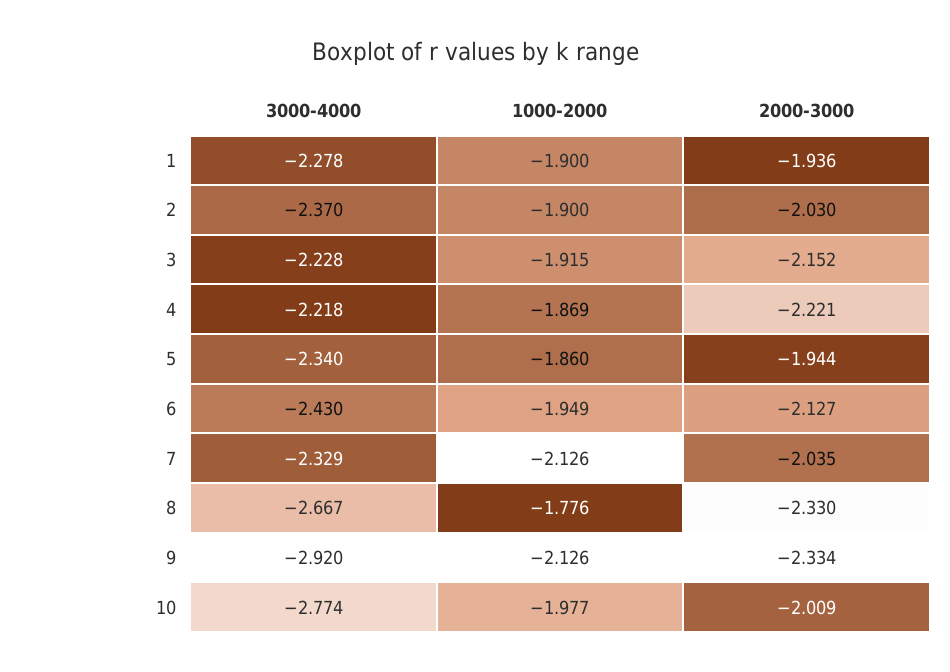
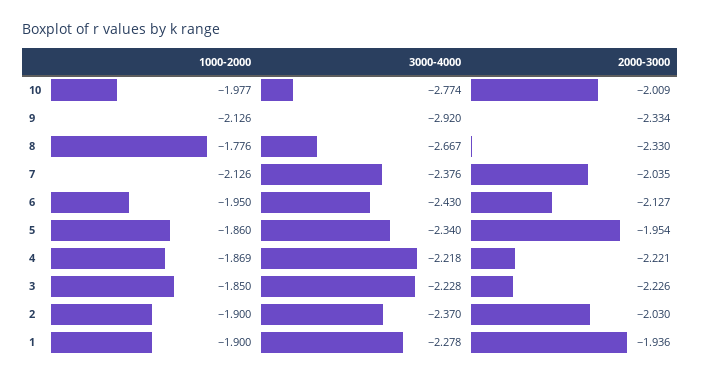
  {
    "3000-4000": {
      "1": -2.278,
      "2": -2.37,
      "3": -2.228,
      "4": -2.218,
      "5": -2.34,
      "6": -2.43,
-     "7": -2.329,
+     "7": -2.376,
      "8": -2.667,
      "9": -2.92,
      "10": -2.774
    },
    "1000-2000": {
      "1": -1.9,
      "2": -1.9,
-     "3": -1.915,
+     "3": -1.85,
      "4": -1.869,
      "5": -1.86,
-     "6": -1.949,
+     "6": -1.95,
      "7": -2.126,
      "8": -1.776,
      "9": -2.126,
      "10": -1.977
    },
    "2000-3000": {
      "1": -1.936,
      "2": -2.03,
-     "3": -2.152,
+     "3": -2.226,
      "4": -2.221,
-     "5": -1.944,
+     "5": -1.954,
      "6": -2.127,
      "7": -2.035,
      "8": -2.33,
      "9": -2.334,
      "10": -2.009
    }
  }

